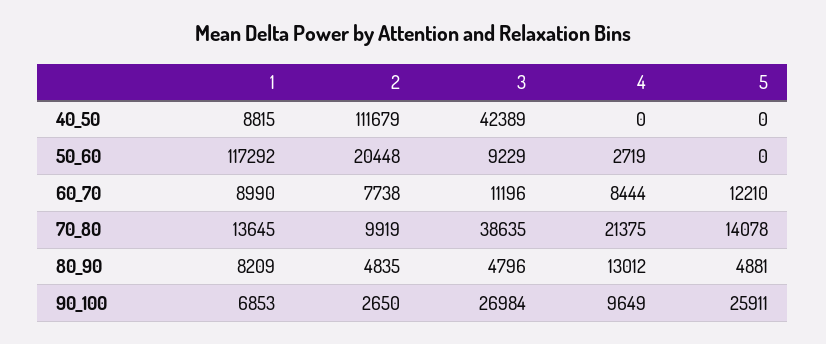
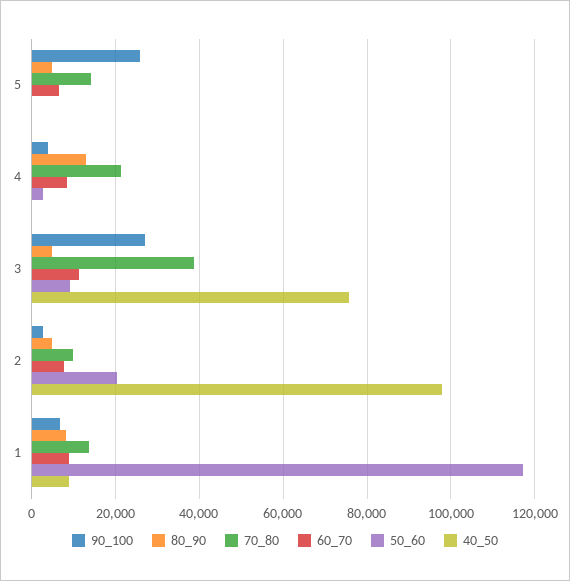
  {
    "40_50": {
      "1": 8815,
-     "2": 111679,
+     "2": 98000,
-     "3": 42389,
+     "3": 76000,
      "4": 0,
      "5": 0
    },
    "50_60": {
      "1": 117292,
      "2": 20448,
      "3": 9229,
      "4": 2719,
      "5": 0
    },
    "60_70": {
      "1": 8990,
      "2": 7738,
      "3": 11196,
      "4": 8444,
-     "5": 12210
+     "5": 6000
    },
    "70_80": {
      "1": 13645,
      "2": 9919,
      "3": 38635,
      "4": 21375,
      "5": 14078
    },
    "80_90": {
      "1": 8209,
      "2": 4835,
      "3": 4796,
      "4": 13012,
      "5": 4881
    },
    "90_100": {
      "1": 6853,
      "2": 2650,
      "3": 26984,
-     "4": 9649,
+     "4": 4000,
      "5": 25911
    }
  }

